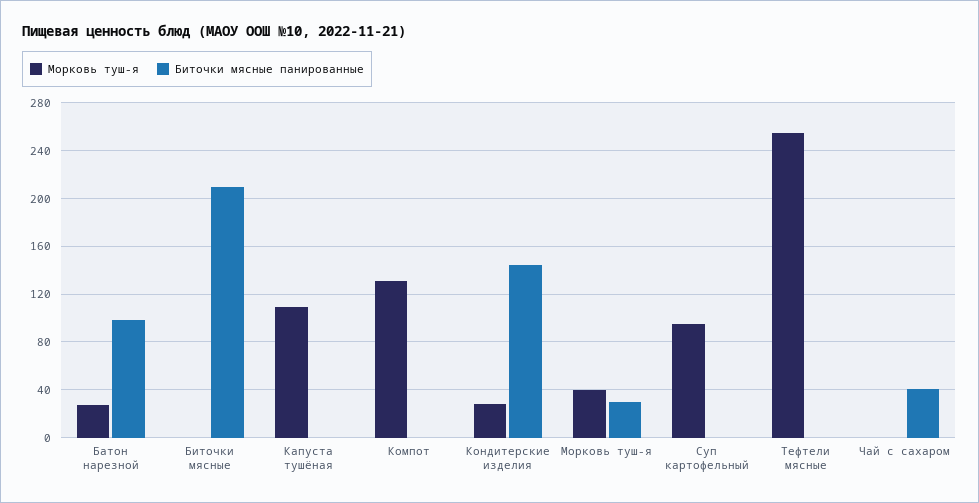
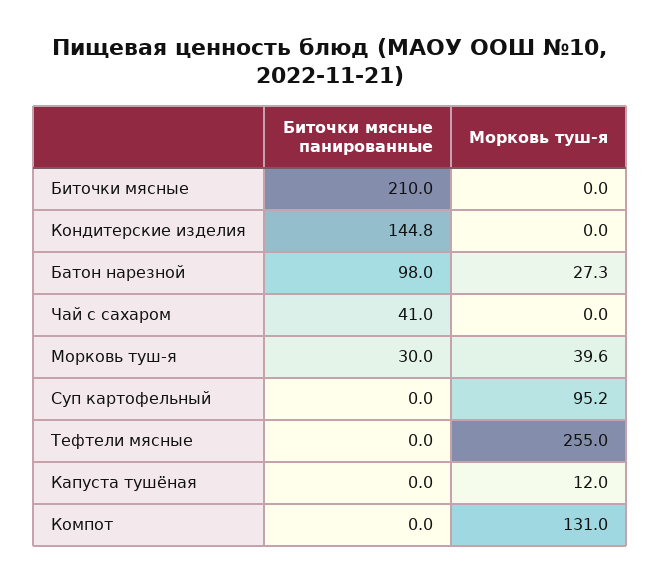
  {
    "Морковь туш-я": {
      "Батон нарезной": 27.3,
      "Биточки мясные": 0,
-     "Капуста тушёная": 110,
+     "Капуста тушёная": 12,
      "Компот": 131,
-     "Кондитерские изделия": 30,
+     "Кондитерские изделия": 0,
      "Морковь туш-я": 39.6,
      "Суп картофельный": 95.2,
      "Тефтели мясные": 255,
      "Чай с сахаром": 0
    },
    "Биточки мясные панированные": {
      "Батон нарезной": 98,
      "Биточки мясные": 210,
      "Капуста тушёная": 0,
      "Компот": 0,
      "Кондитерские изделия": 144.8,
      "Морковь туш-я": 30,
      "Суп картофельный": 0,
      "Тефтели мясные": 0,
      "Чай с сахаром": 41
    }
  }

